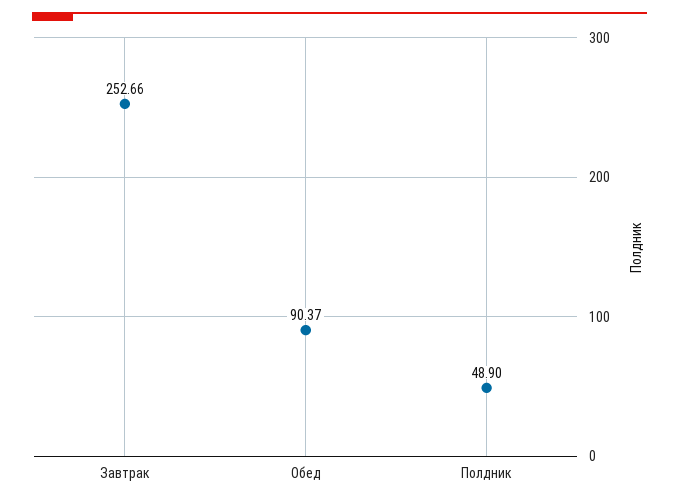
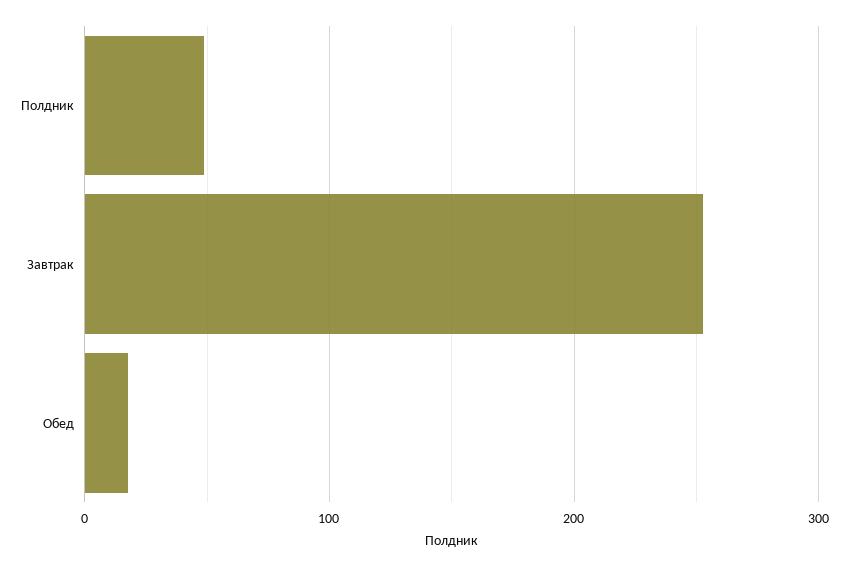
  {
    "Завтрак": 252.66,
-   "Обед": 90.37,
+   "Обед": 20,
    "Полдник": 48.9
  }

